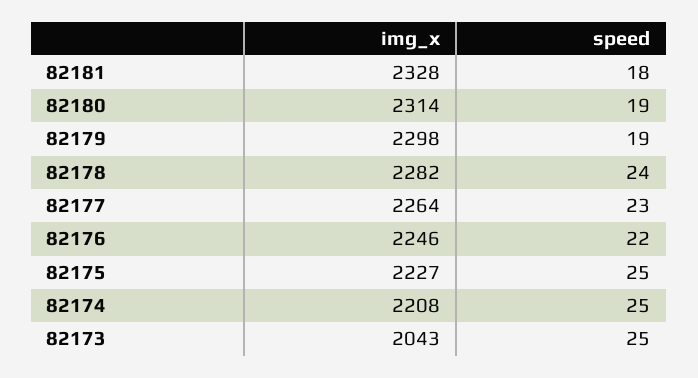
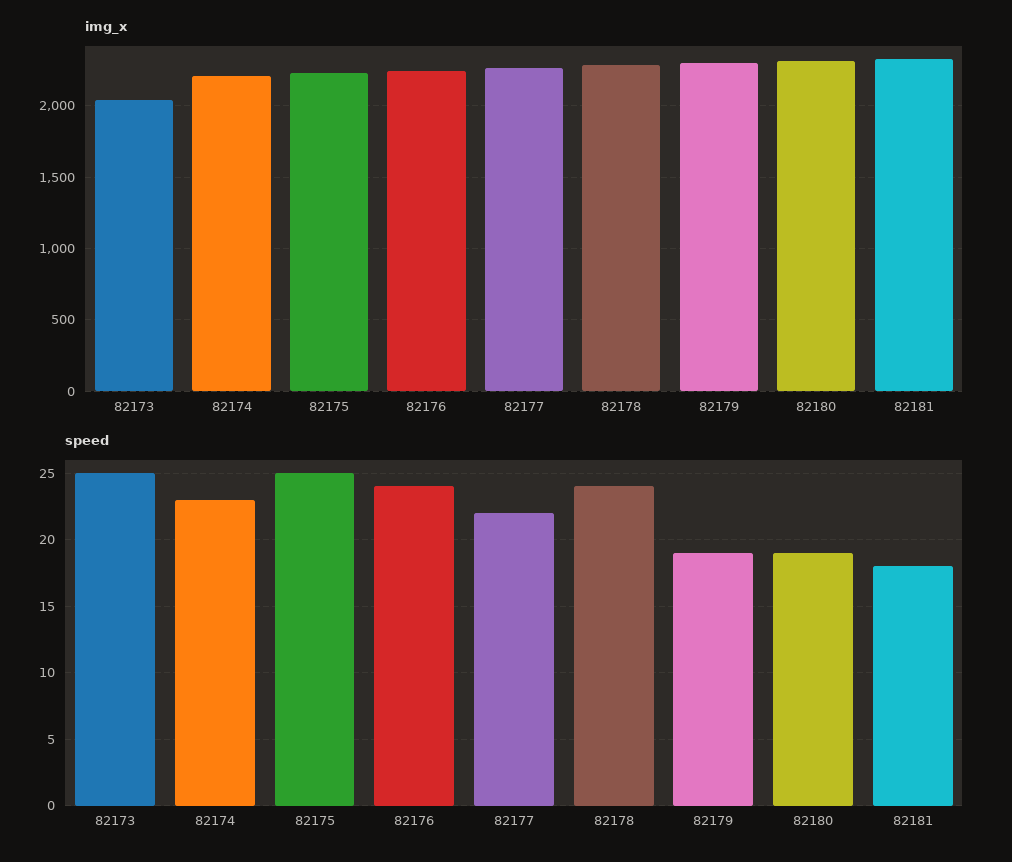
  {
    "img_x": {
      "82181": 2328,
      "82180": 2314,
      "82179": 2298,
      "82178": 2282,
      "82177": 2264,
      "82176": 2246,
      "82175": 2227,
      "82174": 2208,
      "82173": 2043
    },
    "speed": {
      "82181": 18,
      "82180": 19,
      "82179": 19,
      "82178": 24,
-     "82177": 23,
+     "82177": 22,
-     "82176": 22,
+     "82176": 24,
      "82175": 25,
-     "82174": 25,
+     "82174": 23,
      "82173": 25
    }
  }

